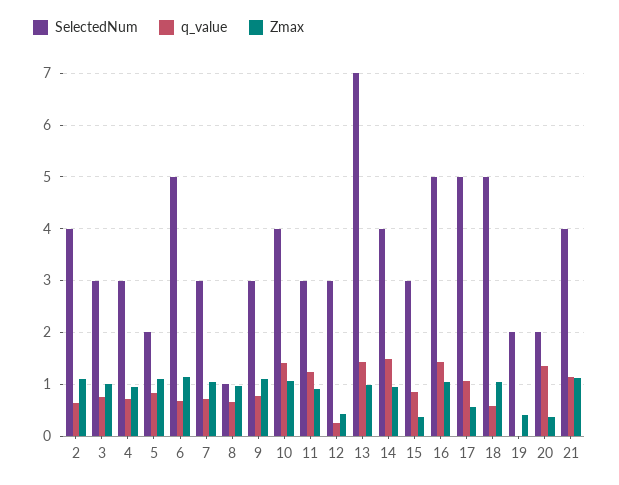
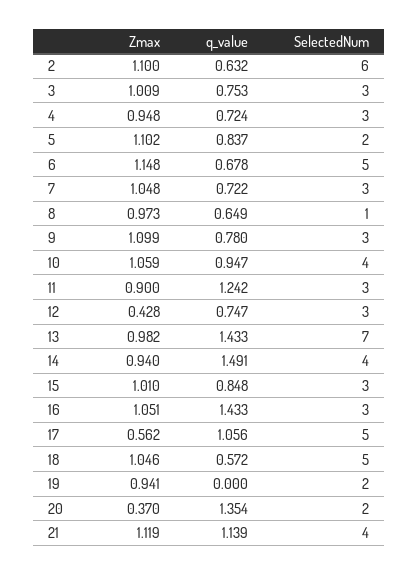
  {
    "SelectedNum": {
-     "2": 4,
+     "2": 6,
      "3": 3,
      "4": 3,
      "5": 2,
      "6": 5,
      "7": 3,
      "8": 1,
      "9": 3,
      "10": 4,
      "11": 3,
      "12": 3,
      "13": 7,
      "14": 4,
      "15": 3,
-     "16": 5,
+     "16": 3,
      "17": 5,
      "18": 5,
      "19": 2,
      "20": 2,
      "21": 4
    },
    "q_value": {
      "2": 0.632,
      "3": 0.753,
      "4": 0.724,
      "5": 0.837,
      "6": 0.678,
      "7": 0.722,
      "8": 0.649,
      "9": 0.78,
-     "10": 1.4,
+     "10": 0.947,
      "11": 1.242,
-     "12": 0.2,
+     "12": 0.747,
      "13": 1.433,
      "14": 1.491,
      "15": 0.848,
      "16": 1.433,
      "17": 1.056,
      "18": 0.572,
      "19": 0,
      "20": 1.354,
      "21": 1.139
    },
    "Zmax": {
      "2": 1.1,
      "3": 1.009,
      "4": 0.948,
      "5": 1.102,
      "6": 1.148,
      "7": 1.048,
      "8": 0.973,
      "9": 1.099,
      "10": 1.059,
      "11": 0.9,
      "12": 0.428,
      "13": 0.982,
      "14": 0.94,
-     "15": 0.4,
+     "15": 1.01,
      "16": 1.051,
      "17": 0.562,
      "18": 1.046,
-     "19": 0.4,
+     "19": 0.941,
      "20": 0.37,
      "21": 1.119
    }
  }

